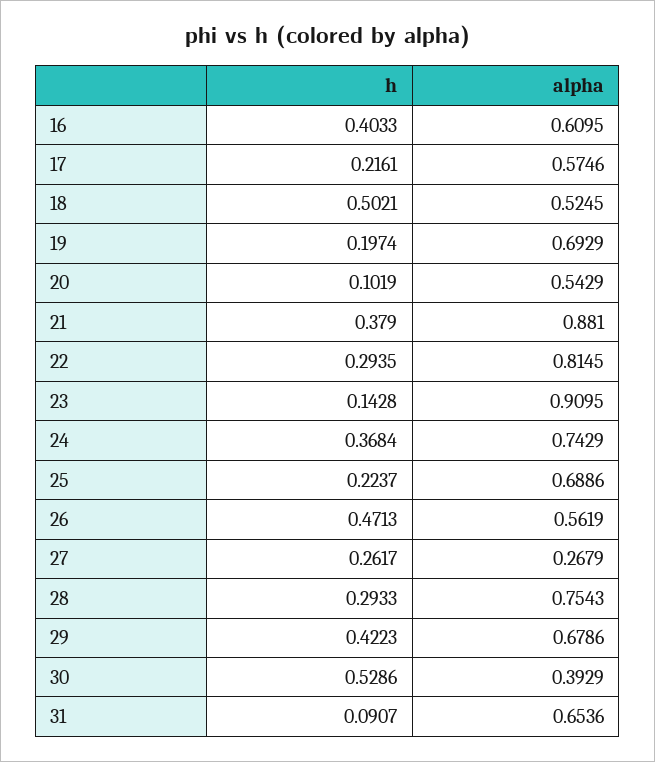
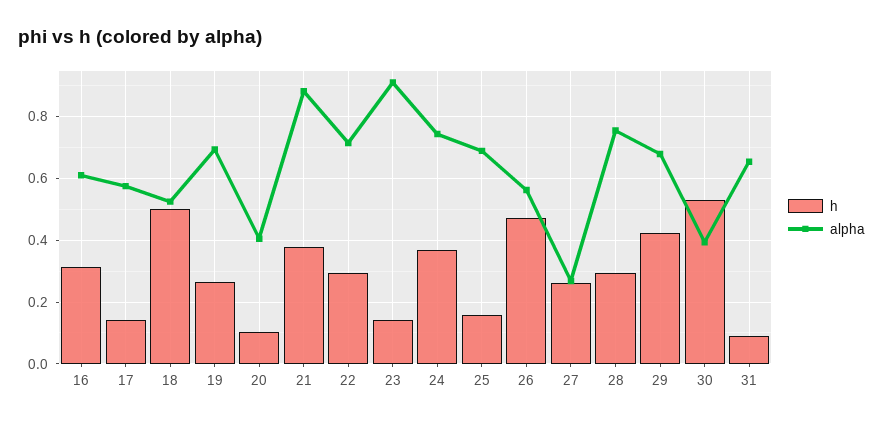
  {
    "h": {
-     "16": 0.4033,
+     "16": 0.32,
-     "17": 0.2161,
+     "17": 0.14,
      "18": 0.5021,
-     "19": 0.1974,
+     "19": 0.26,
      "20": 0.1019,
      "21": 0.379,
      "22": 0.2935,
      "23": 0.1428,
      "24": 0.3684,
-     "25": 0.2237,
+     "25": 0.16,
      "26": 0.4713,
      "27": 0.2617,
      "28": 0.2933,
      "29": 0.4223,
      "30": 0.5286,
      "31": 0.0907
    },
    "alpha": {
      "16": 0.6095,
      "17": 0.5746,
      "18": 0.5245,
      "19": 0.6929,
-     "20": 0.5429,
+     "20": 0.4,
      "21": 0.881,
-     "22": 0.8145,
+     "22": 0.72,
      "23": 0.9095,
      "24": 0.7429,
      "25": 0.6886,
      "26": 0.5619,
      "27": 0.2679,
      "28": 0.7543,
      "29": 0.6786,
      "30": 0.3929,
      "31": 0.6536
    }
  }

